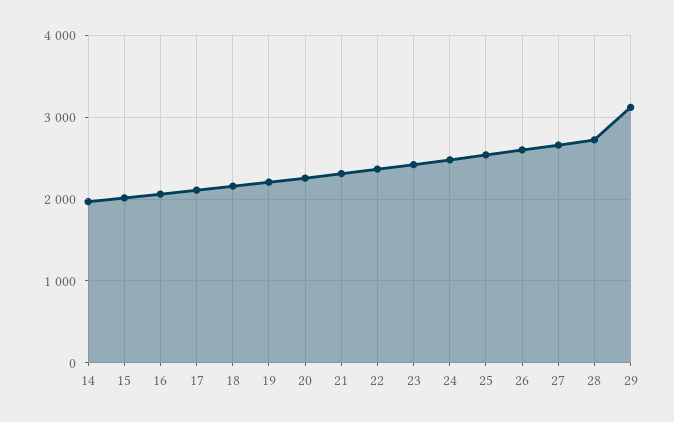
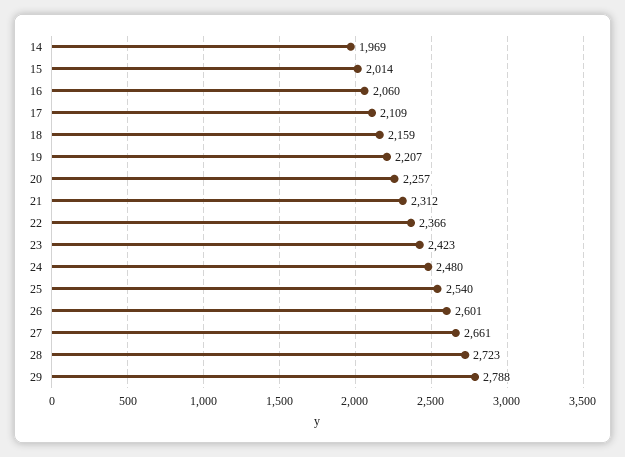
  {
    "14": 1969,
    "15": 2014,
    "16": 2060,
    "17": 2109,
    "18": 2159,
    "19": 2207,
    "20": 2257,
    "21": 2312,
    "22": 2366,
    "23": 2423,
    "24": 2480,
    "25": 2540,
    "26": 2601,
    "27": 2661,
    "28": 2723,
-   "29": 3100
+   "29": 2788
  }

